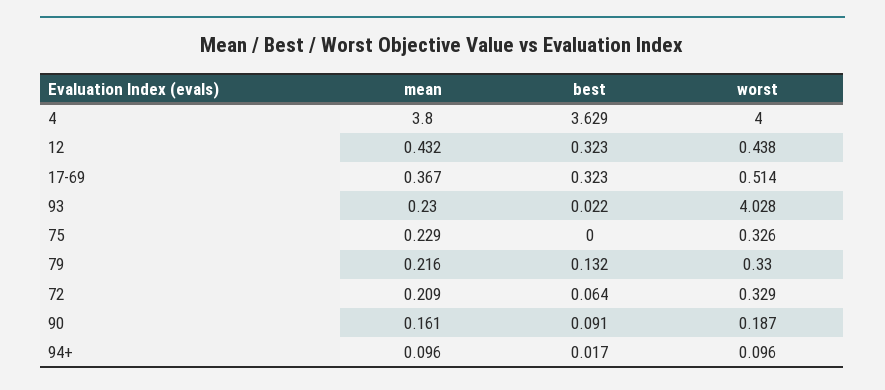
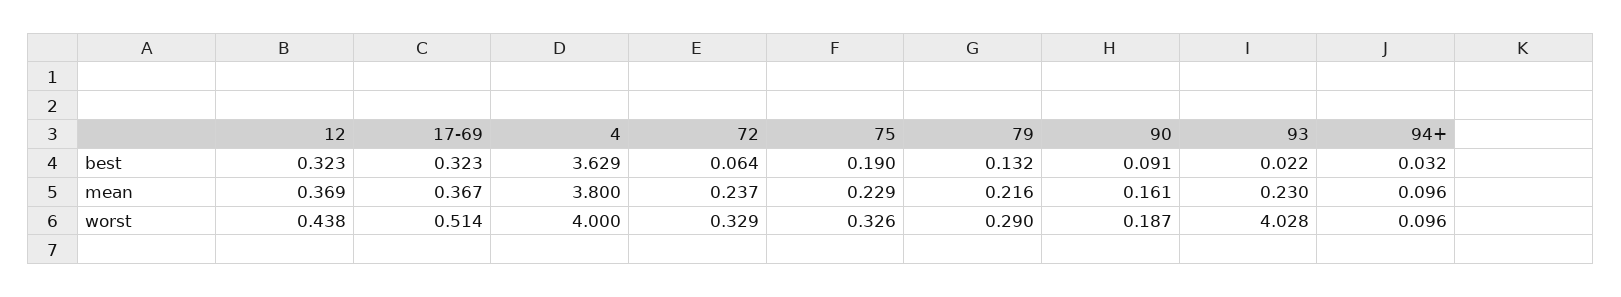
  {
    "mean": {
      "4": 3.8,
-     "12": 0.432,
+     "12": 0.369,
      "17-69": 0.367,
      "93": 0.23,
      "75": 0.229,
      "79": 0.216,
-     "72": 0.209,
+     "72": 0.237,
      "90": 0.161,
      "94+": 0.096
    },
    "best": {
      "4": 3.629,
      "12": 0.323,
      "17-69": 0.323,
      "93": 0.022,
-     "75": 0,
+     "75": 0.19,
      "79": 0.132,
      "72": 0.064,
      "90": 0.091,
-     "94+": 0.017
+     "94+": 0.032
    },
    "worst": {
      "4": 4,
      "12": 0.438,
      "17-69": 0.514,
      "93": 4.028,
      "75": 0.326,
-     "79": 0.33,
+     "79": 0.29,
      "72": 0.329,
      "90": 0.187,
      "94+": 0.096
    }
  }

